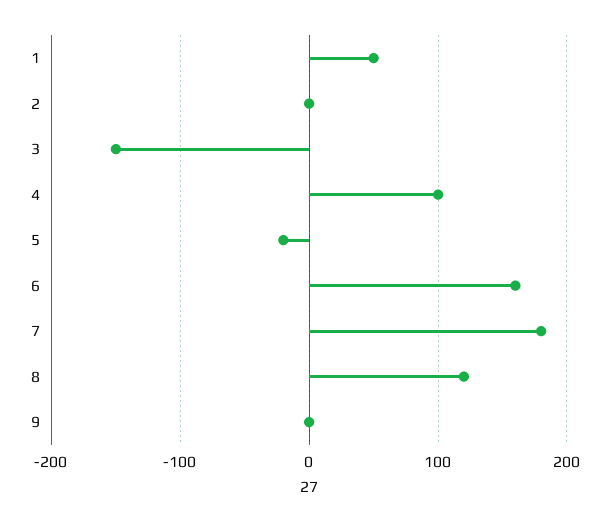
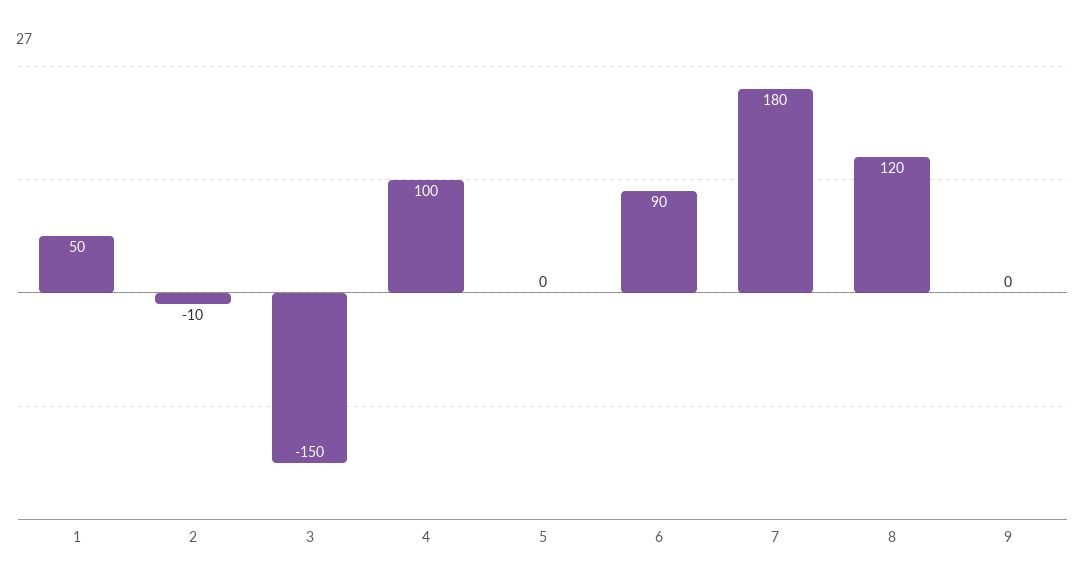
  {
    "1": 50,
-   "2": 0,
+   "2": -10,
    "3": -150,
    "4": 100,
-   "5": -20,
+   "5": 0,
-   "6": 160,
+   "6": 90,
    "7": 180,
    "8": 120,
    "9": 0
  }

